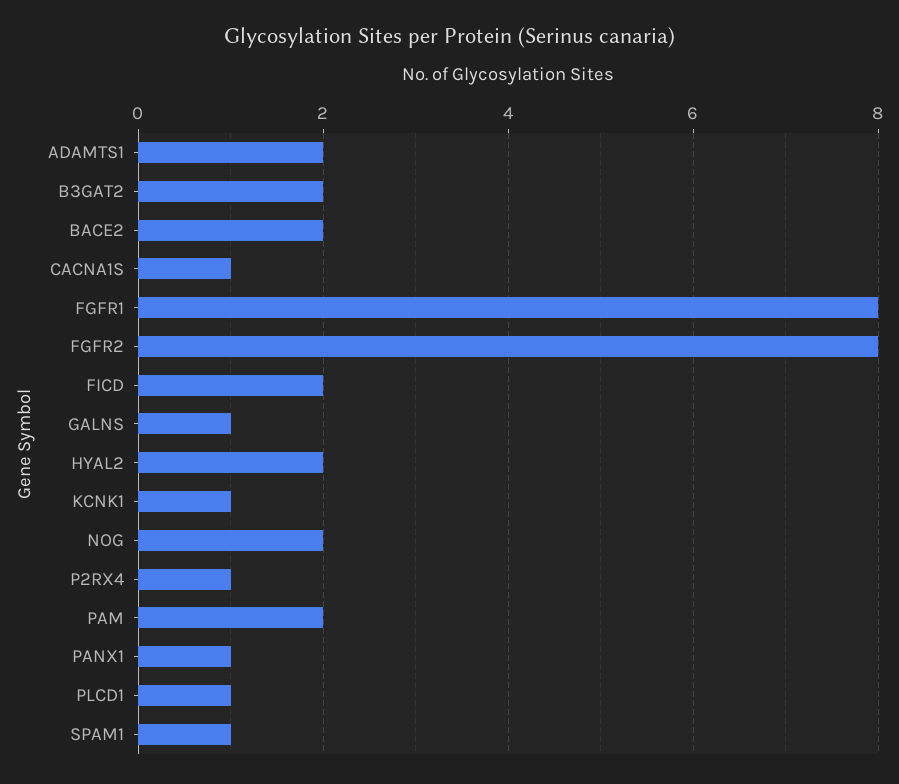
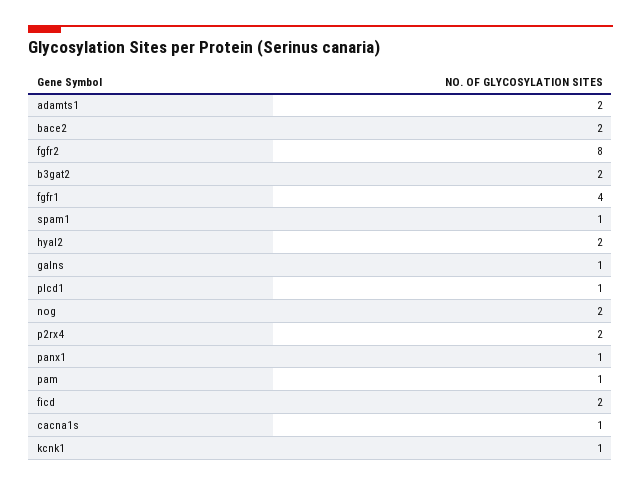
  {
    "ADAMTS1": 2,
    "B3GAT2": 2,
    "BACE2": 2,
    "CACNA1S": 1,
-   "FGFR1": 8,
+   "FGFR1": 4,
    "FGFR2": 8,
    "FICD": 2,
    "GALNS": 1,
    "HYAL2": 2,
    "KCNK1": 1,
    "NOG": 2,
-   "P2RX4": 1,
+   "P2RX4": 2,
-   "PAM": 2,
+   "PAM": 1,
    "PANX1": 1,
    "PLCD1": 1,
    "SPAM1": 1
  }

